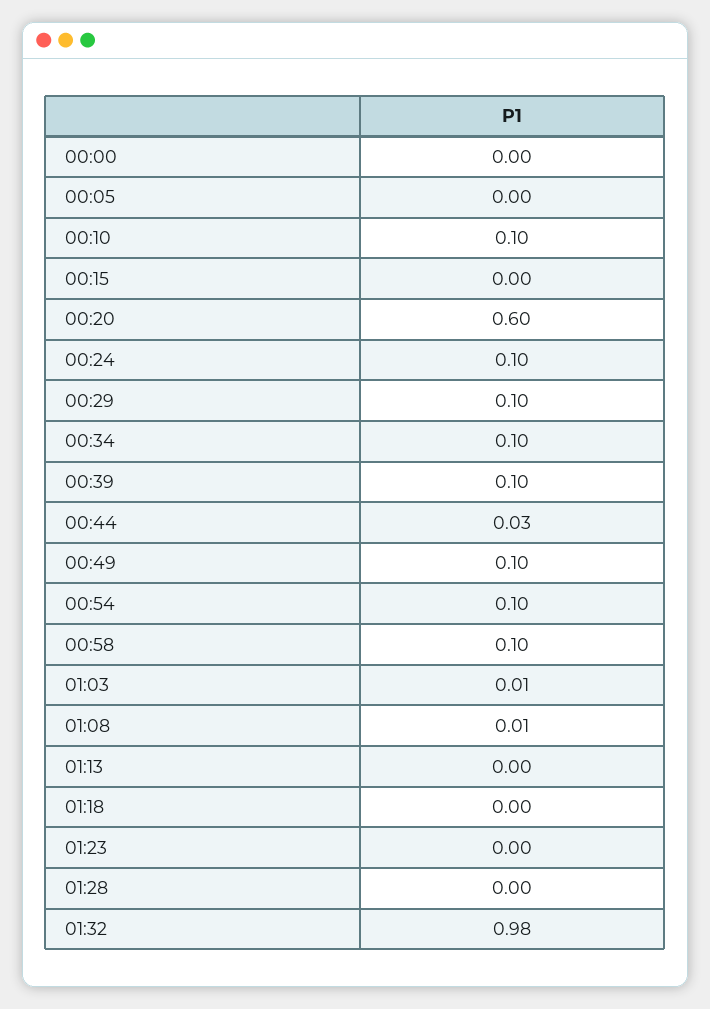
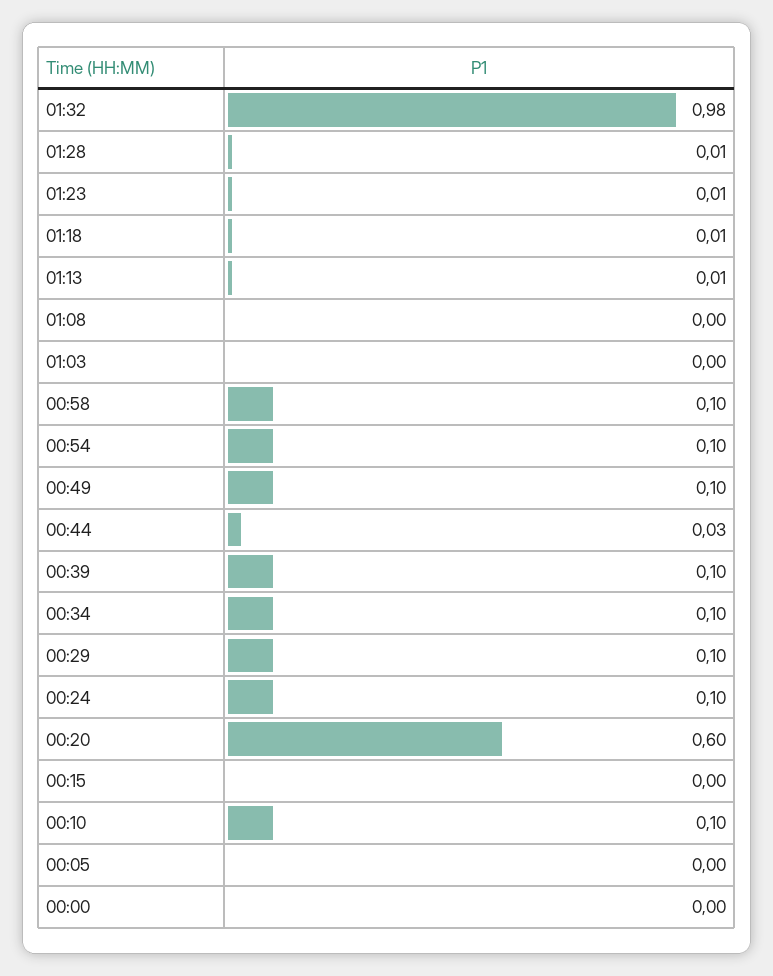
  {
    "00:00": 0,
    "00:05": 0,
    "00:10": 0.1,
    "00:15": 0,
    "00:20": 0.6,
    "00:24": 0.1,
    "00:29": 0.1,
    "00:34": 0.1,
    "00:39": 0.1,
    "00:44": 0.03,
    "00:49": 0.1,
    "00:54": 0.1,
    "00:58": 0.1,
-   "01:03": 0.01,
+   "01:03": 0,
-   "01:08": 0.01,
+   "01:08": 0,
-   "01:13": 0,
+   "01:13": 0.01,
-   "01:18": 0,
+   "01:18": 0.01,
-   "01:23": 0,
+   "01:23": 0.01,
-   "01:28": 0,
+   "01:28": 0.01,
    "01:32": 0.98
  }

